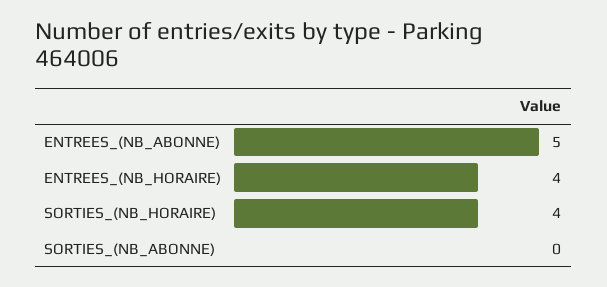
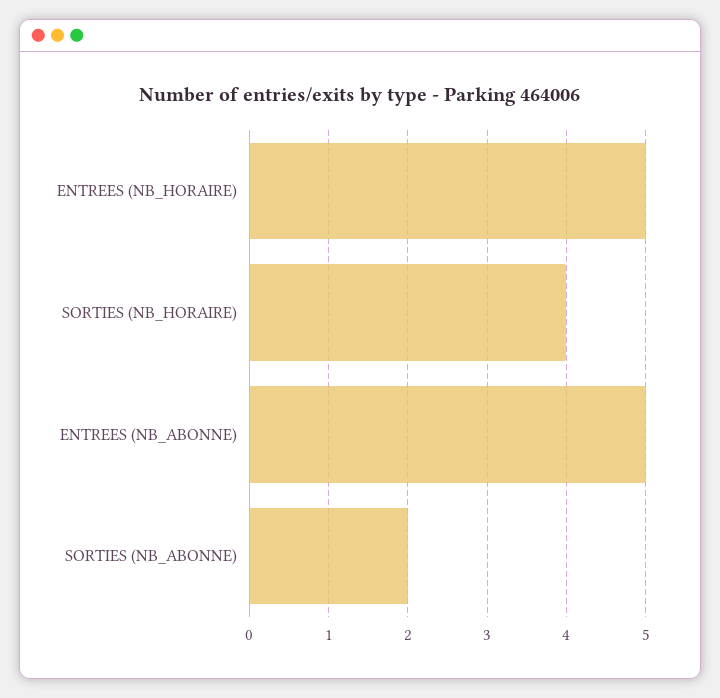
  {
    "ENTREES_(NB_ABONNE)": 5,
-   "ENTREES_(NB_HORAIRE)": 4,
+   "ENTREES_(NB_HORAIRE)": 5,
    "SORTIES_(NB_HORAIRE)": 4,
-   "SORTIES_(NB_ABONNE)": 0
+   "SORTIES_(NB_ABONNE)": 2
  }

